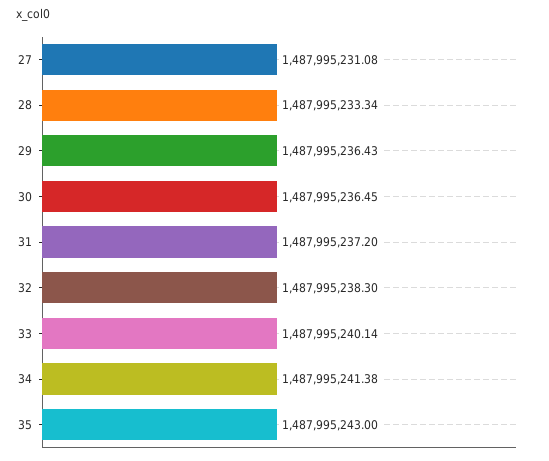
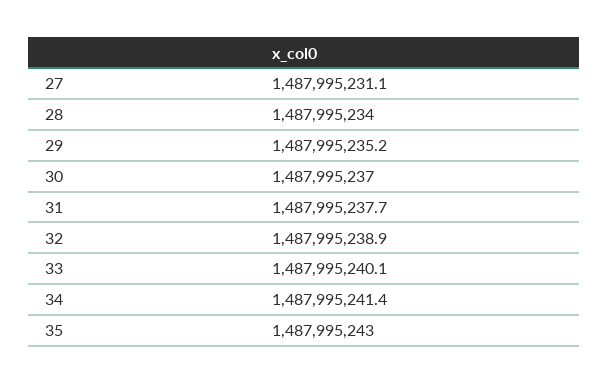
  {
    "27": 1487995231.08,
-   "28": 1487995233.34,
+   "28": 1487995234,
-   "29": 1487995236.43,
+   "29": 1487995235.2,
-   "30": 1487995236.45,
+   "30": 1487995237,
-   "31": 1487995237.2,
+   "31": 1487995237.7,
-   "32": 1487995238.3,
+   "32": 1487995238.9,
    "33": 1487995240.14,
    "34": 1487995241.38,
    "35": 1487995243
  }

